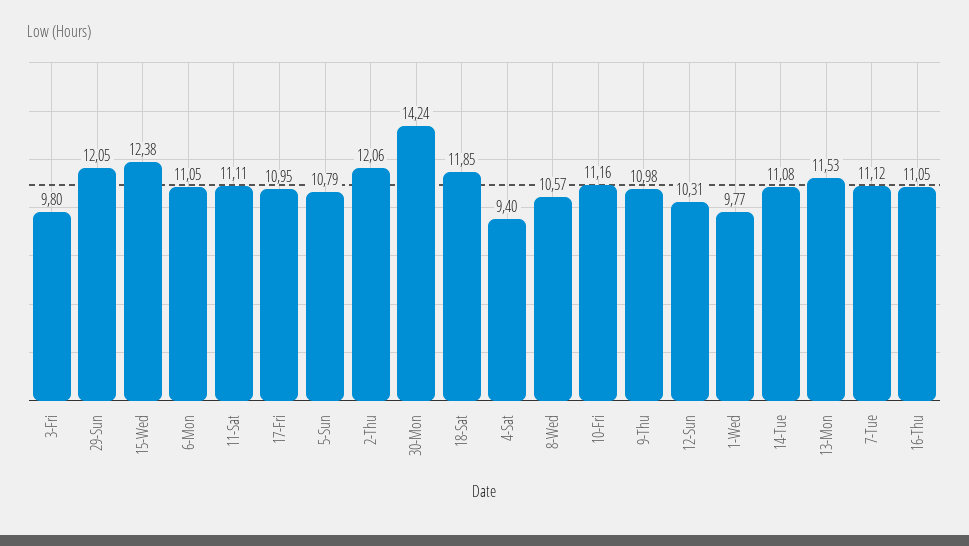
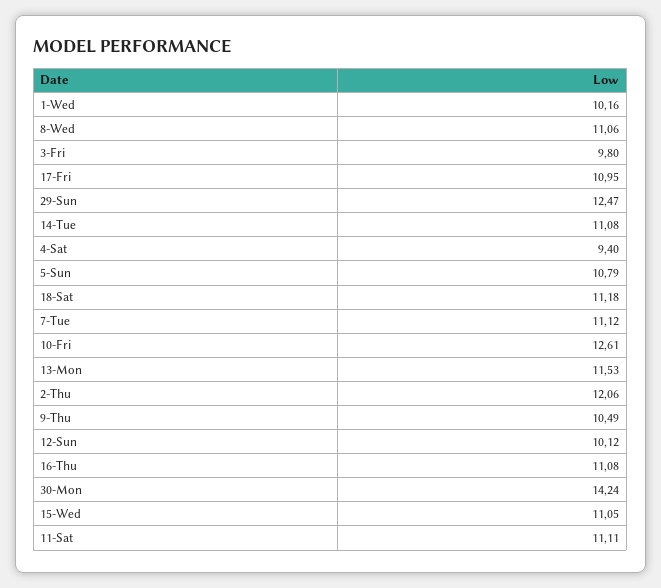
  {
    "3-Fri": 9.8,
-   "29-Sun": 12.05,
+   "29-Sun": 12.47,
-   "15-Wed": 12.38,
+   "15-Wed": 11.05,
-   "6-Mon": 11.05,
    "11-Sat": 11.11,
    "17-Fri": 10.95,
    "5-Sun": 10.79,
    "2-Thu": 12.06,
    "30-Mon": 14.24,
-   "18-Sat": 11.85,
+   "18-Sat": 11.18,
    "4-Sat": 9.4,
-   "8-Wed": 10.57,
+   "8-Wed": 11.06,
-   "10-Fri": 11.16,
+   "10-Fri": 12.61,
-   "9-Thu": 10.98,
+   "9-Thu": 10.49,
-   "12-Sun": 10.31,
+   "12-Sun": 10.12,
-   "1-Wed": 9.77,
+   "1-Wed": 10.16,
    "14-Tue": 11.08,
    "13-Mon": 11.53,
    "7-Tue": 11.12,
-   "16-Thu": 11.05
+   "16-Thu": 11.08
  }

